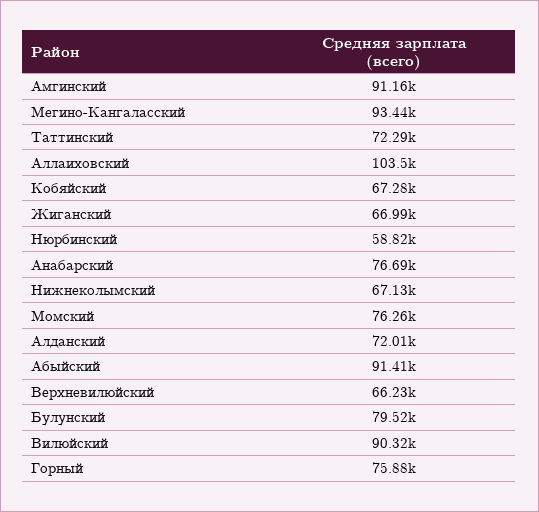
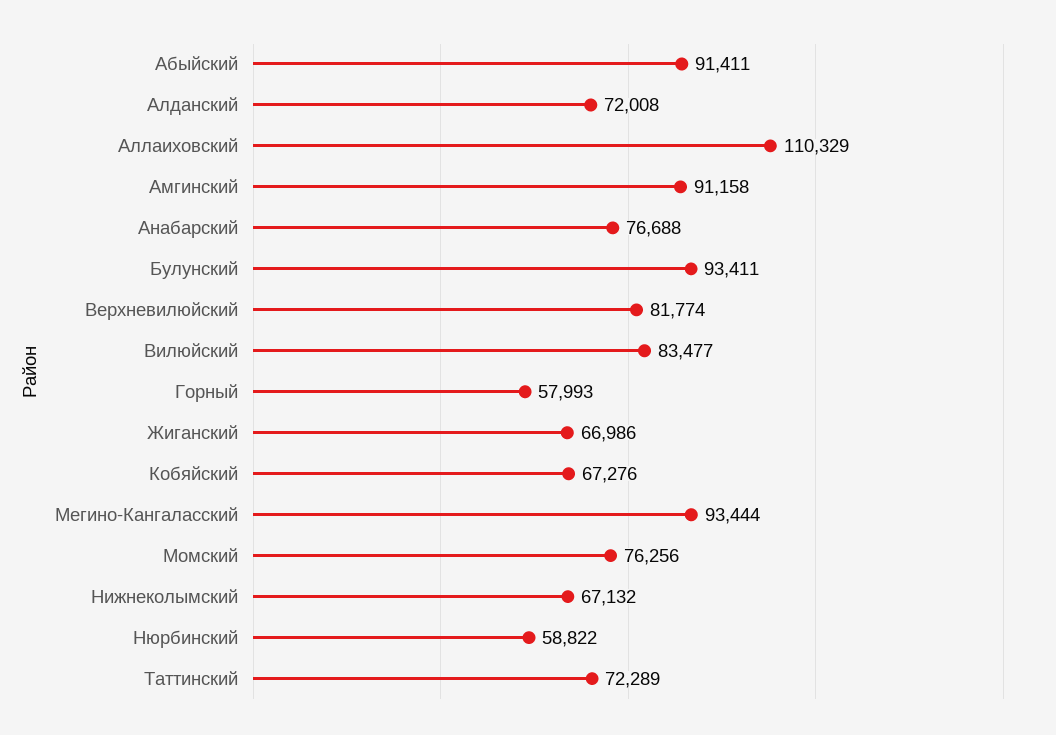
  {
    "Амгинский": 91158,
    "Мегино-Кангаласский": 93444,
    "Таттинский": 72289,
-   "Аллаиховский": 103500,
+   "Аллаиховский": 110329,
    "Кобяйский": 67276,
    "Жиганский": 66986,
    "Нюрбинский": 58822,
    "Анабарский": 76688,
    "Нижнеколымский": 67132,
    "Момский": 76256,
    "Алданский": 72008,
    "Абыйский": 91411,
-   "Верхневилюйский": 66230,
+   "Верхневилюйский": 81774,
-   "Булунский": 79520,
+   "Булунский": 93411,
-   "Вилюйский": 90320,
+   "Вилюйский": 83477,
-   "Горный": 75880
+   "Горный": 57993
  }

